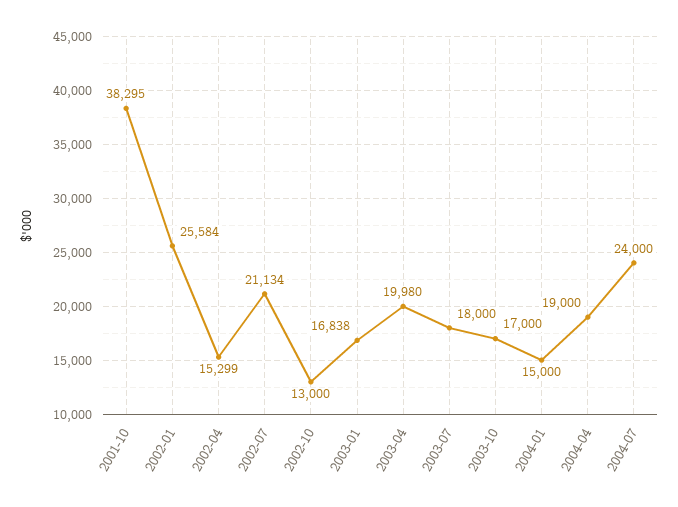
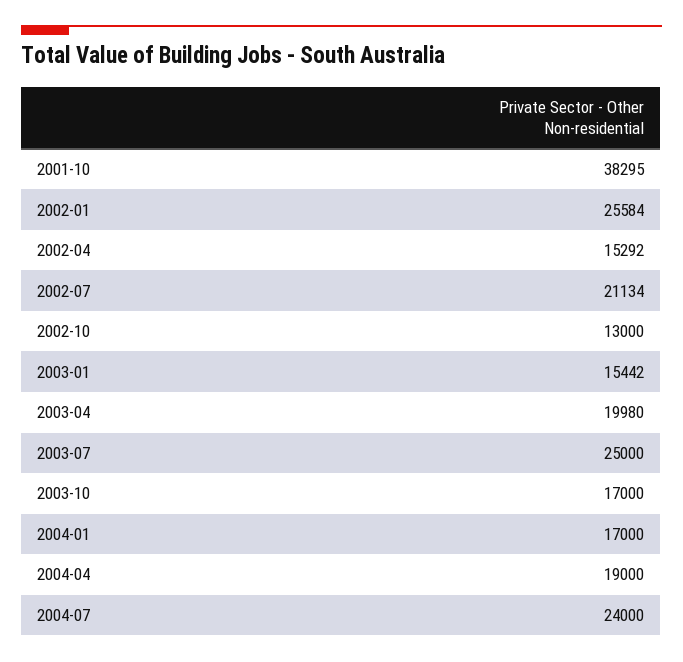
  {
    "2001-10": 38295,
    "2002-01": 25584,
-   "2002-04": 15299,
+   "2002-04": 15292,
    "2002-07": 21134,
    "2002-10": 13000,
-   "2003-01": 16838,
+   "2003-01": 15442,
    "2003-04": 19980,
-   "2003-07": 18000,
+   "2003-07": 25000,
    "2003-10": 17000,
-   "2004-01": 15000,
+   "2004-01": 17000,
    "2004-04": 19000,
    "2004-07": 24000
  }

